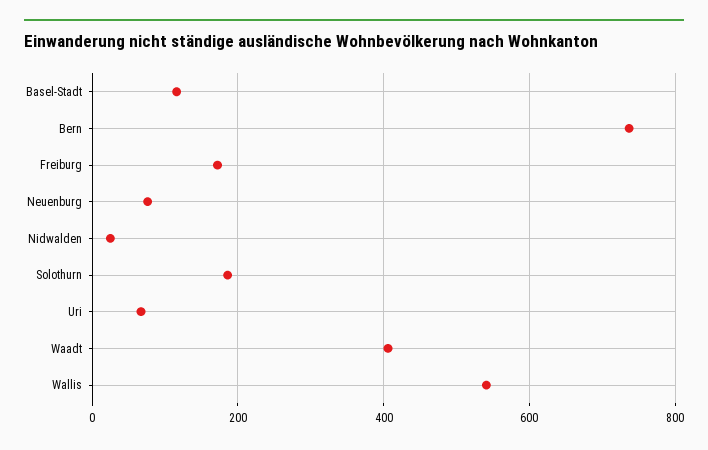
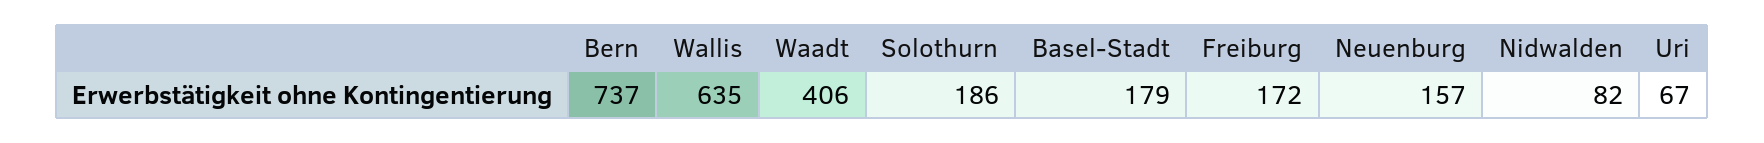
  {
-   "Basel-Stadt": 120,
+   "Basel-Stadt": 179,
    "Bern": 737,
    "Freiburg": 172,
-   "Neuenburg": 80,
+   "Neuenburg": 157,
-   "Nidwalden": 20,
+   "Nidwalden": 82,
    "Solothurn": 186,
    "Uri": 67,
    "Waadt": 406,
-   "Wallis": 540
+   "Wallis": 635
  }

